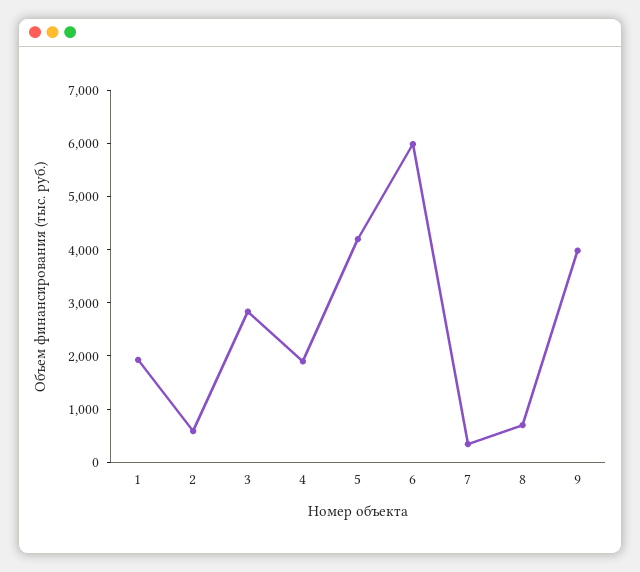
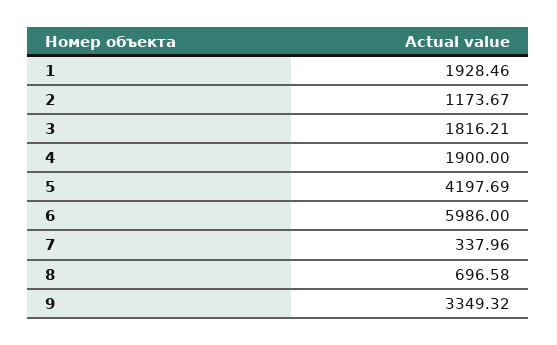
  {
    "1": 1928.46,
-   "2": 600,
+   "2": 1173.67,
-   "3": 2800,
+   "3": 1816.21,
    "4": 1900,
    "5": 4197.69,
    "6": 5986,
    "7": 337.96,
    "8": 696.58,
-   "9": 4000
+   "9": 3349.32
  }

